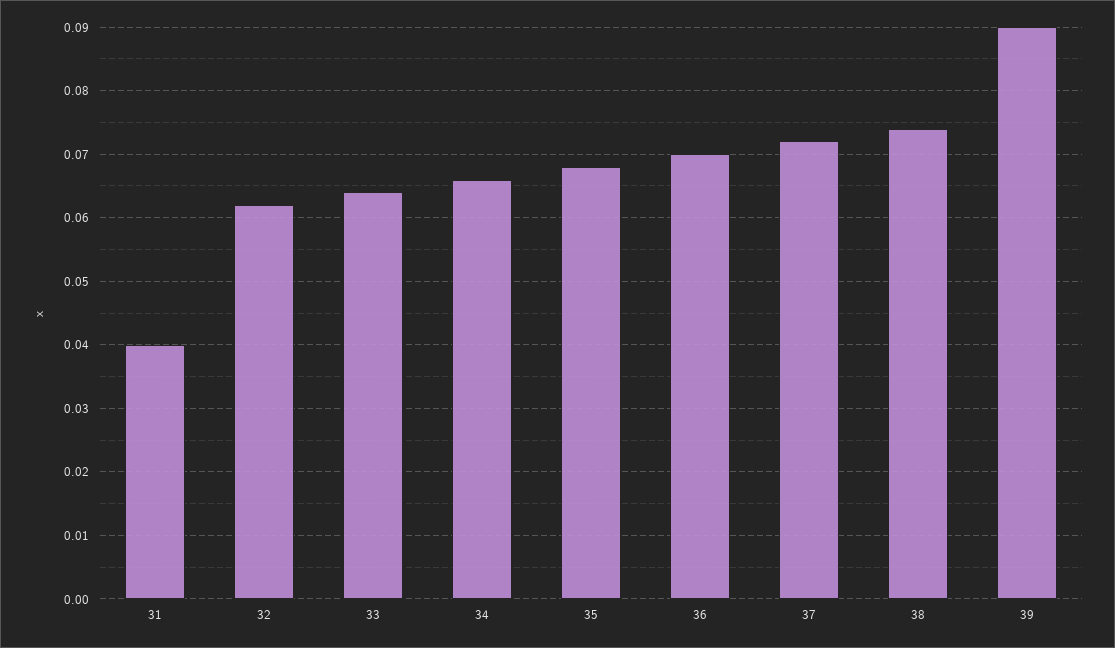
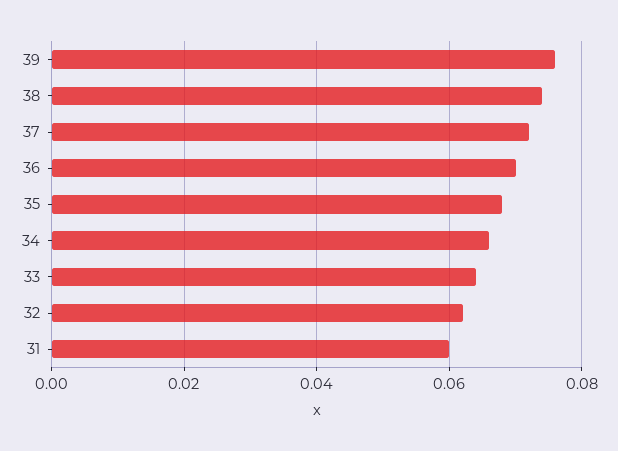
  {
-   "31": 0.04,
+   "31": 0.06,
    "32": 0.062,
    "33": 0.064,
    "34": 0.066,
    "35": 0.068,
    "36": 0.07,
    "37": 0.072,
    "38": 0.074,
-   "39": 0.09
+   "39": 0.075
  }

